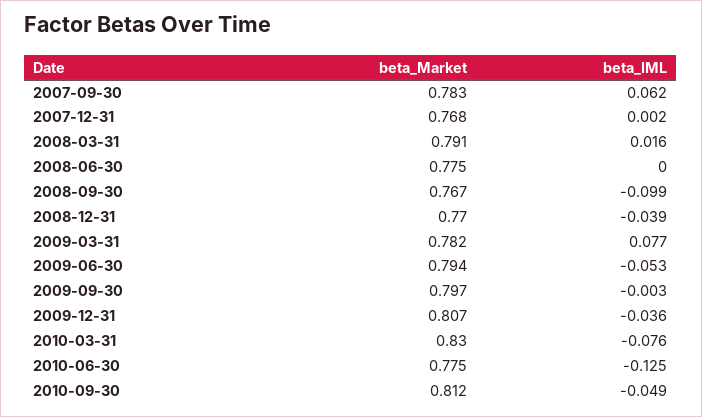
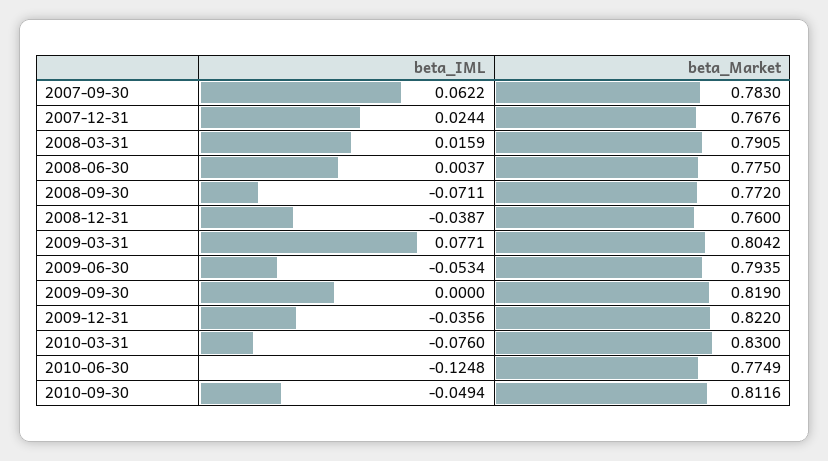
  {
    "beta_Market": {
      "2007-09-30": 0.783,
      "2007-12-31": 0.7676,
      "2008-03-31": 0.7905,
      "2008-06-30": 0.775,
-     "2008-09-30": 0.767,
+     "2008-09-30": 0.772,
-     "2008-12-31": 0.77,
+     "2008-12-31": 0.76,
-     "2009-03-31": 0.782,
+     "2009-03-31": 0.8042,
      "2009-06-30": 0.7935,
-     "2009-09-30": 0.797,
+     "2009-09-30": 0.819,
-     "2009-12-31": 0.807,
+     "2009-12-31": 0.822,
      "2010-03-31": 0.83,
      "2010-06-30": 0.7749,
      "2010-09-30": 0.8116
    },
    "beta_IML": {
      "2007-09-30": 0.0622,
-     "2007-12-31": 0.002,
+     "2007-12-31": 0.0244,
      "2008-03-31": 0.0159,
-     "2008-06-30": 0,
+     "2008-06-30": 0.0037,
-     "2008-09-30": -0.099,
+     "2008-09-30": -0.0711,
      "2008-12-31": -0.0387,
      "2009-03-31": 0.0771,
      "2009-06-30": -0.0534,
-     "2009-09-30": -0.003,
+     "2009-09-30": 0,
      "2009-12-31": -0.0356,
      "2010-03-31": -0.076,
      "2010-06-30": -0.1248,
      "2010-09-30": -0.0494
    }
  }

